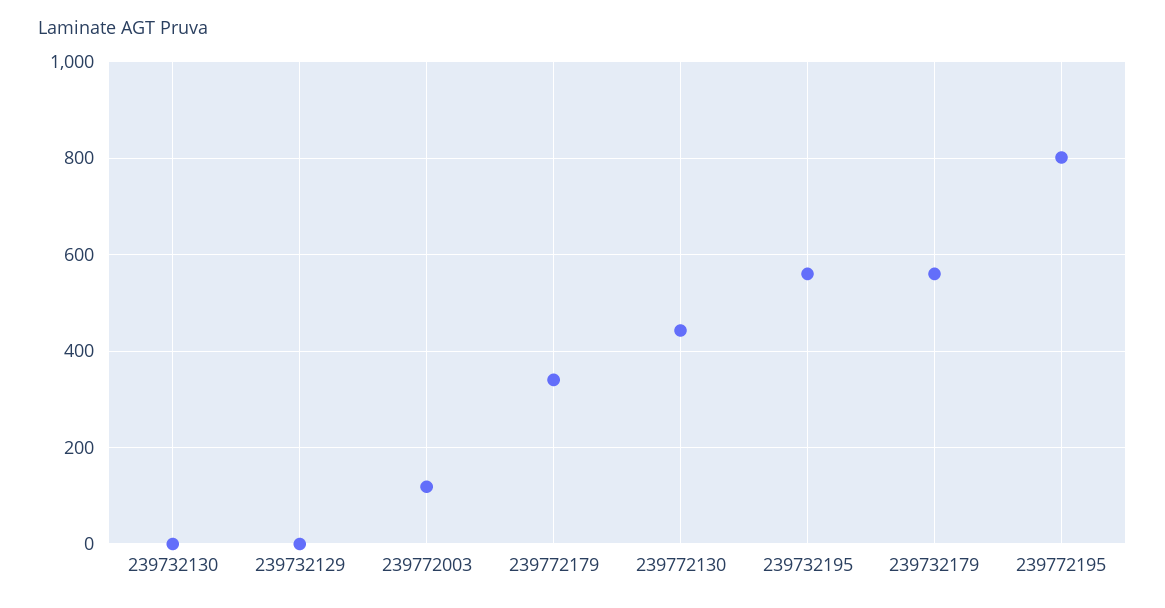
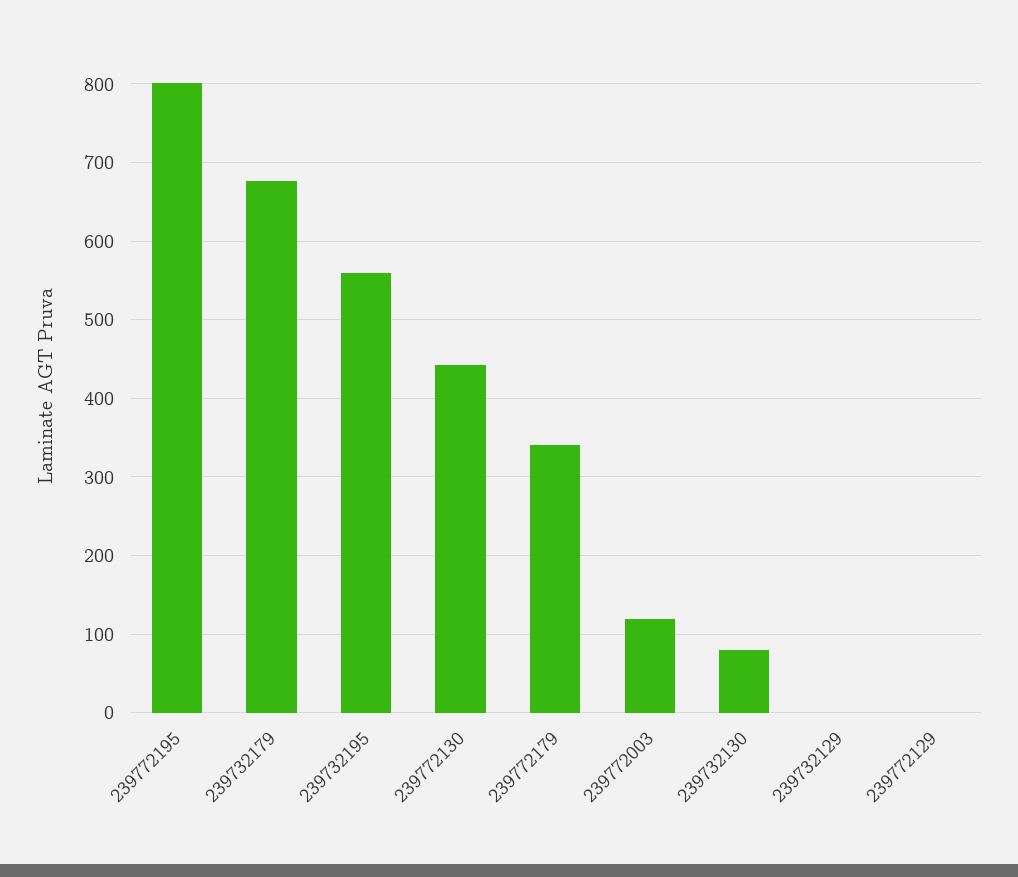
  {
-   "239732130": 0,
+   "239732130": 80,
    "239732129": 0,
    "239772003": 120,
    "239772179": 340,
    "239772130": 440,
    "239732195": 560,
-   "239732179": 560,
+   "239732179": 680,
-   "239772195": 800
+   "239772195": 800,
+   "239772129": 0
  }

